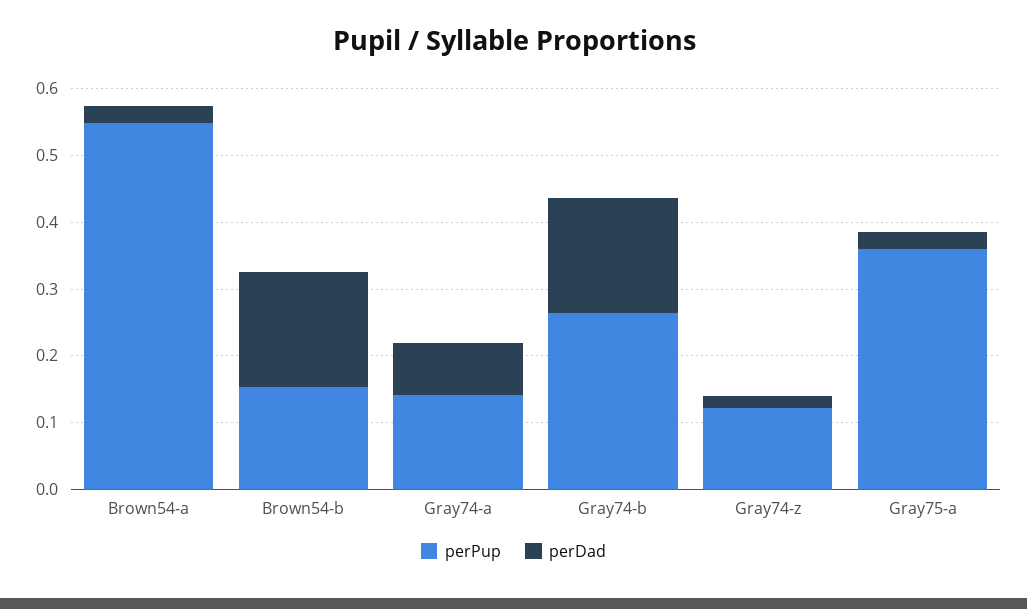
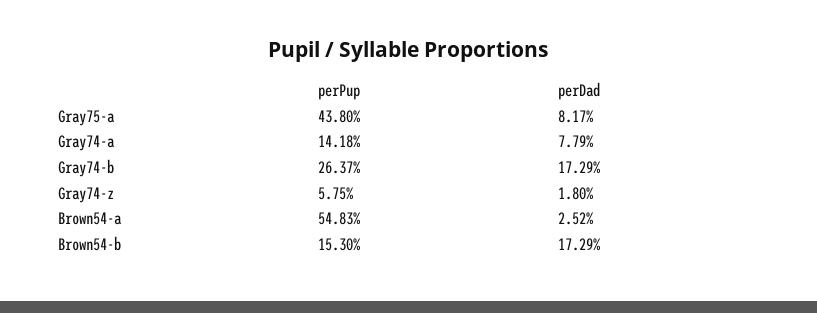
  {
    "perPup": {
      "Brown54-a": 0.5483,
      "Brown54-b": 0.153,
      "Gray74-a": 0.1418,
      "Gray74-b": 0.2637,
-     "Gray74-z": 0.12,
+     "Gray74-z": 0.0575,
-     "Gray75-a": 0.36
+     "Gray75-a": 0.438
    },
    "perDad": {
      "Brown54-a": 0.0252,
      "Brown54-b": 0.1729,
      "Gray74-a": 0.0779,
      "Gray74-b": 0.1729,
      "Gray74-z": 0.018,
-     "Gray75-a": 0.02
+     "Gray75-a": 0.0817
    }
  }

